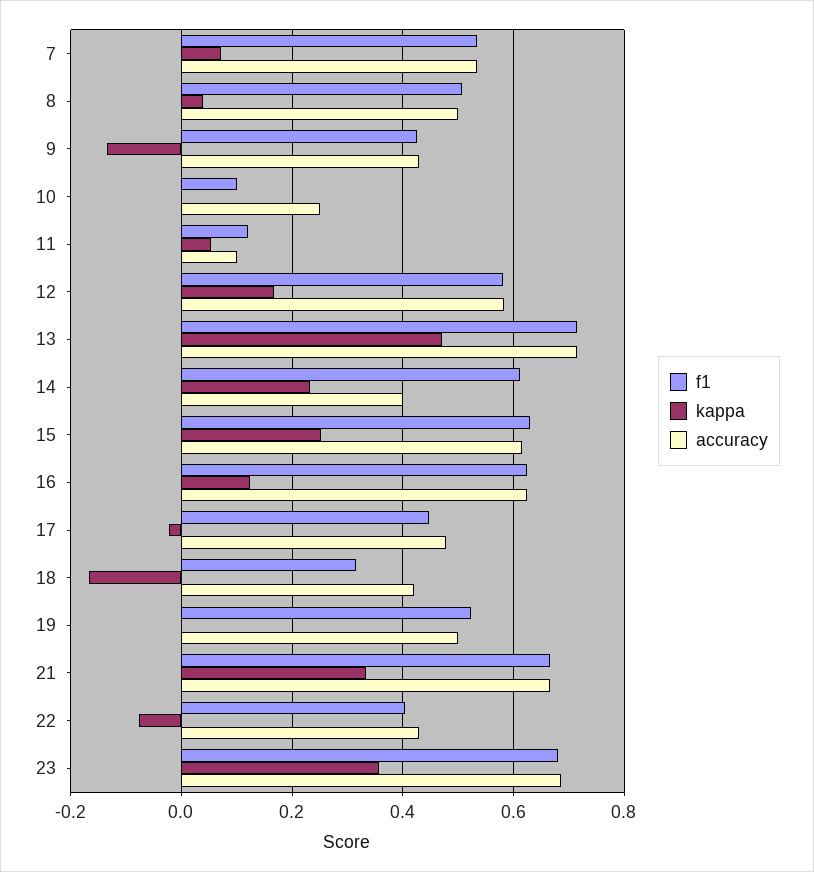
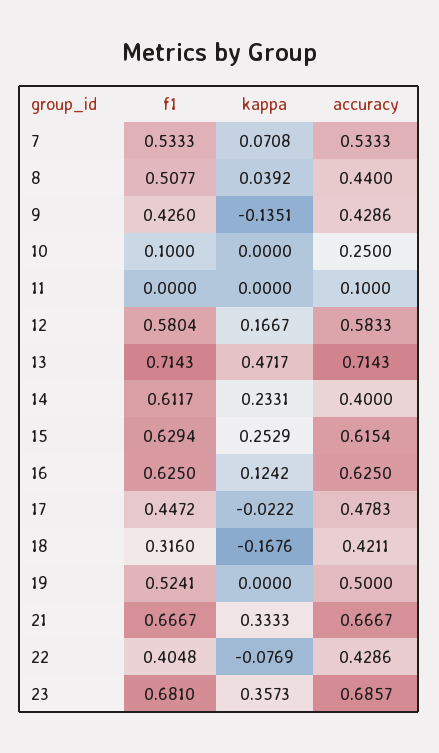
  {
    "f1": {
      "7": 0.5333,
      "8": 0.5077,
      "9": 0.426,
      "10": 0.1,
-     "11": 0.12,
+     "11": 0,
      "12": 0.5804,
      "13": 0.7143,
      "14": 0.6117,
      "15": 0.6294,
      "16": 0.625,
      "17": 0.4472,
      "18": 0.316,
      "19": 0.5241,
      "21": 0.6667,
      "22": 0.4048,
      "23": 0.681
    },
    "kappa": {
      "7": 0.0708,
      "8": 0.0392,
      "9": -0.1351,
      "10": 0,
-     "11": 0.06,
+     "11": 0,
      "12": 0.1667,
      "13": 0.4717,
      "14": 0.2331,
      "15": 0.2529,
      "16": 0.1242,
      "17": -0.0222,
      "18": -0.1676,
      "19": 0,
      "21": 0.3333,
      "22": -0.0769,
      "23": 0.3573
    },
    "accuracy": {
      "7": 0.5333,
-     "8": 0.5,
+     "8": 0.44,
      "9": 0.4286,
      "10": 0.25,
      "11": 0.1,
      "12": 0.5833,
      "13": 0.7143,
      "14": 0.4,
      "15": 0.6154,
      "16": 0.625,
      "17": 0.4783,
      "18": 0.4211,
      "19": 0.5,
      "21": 0.6667,
      "22": 0.4286,
      "23": 0.6857
    }
  }

